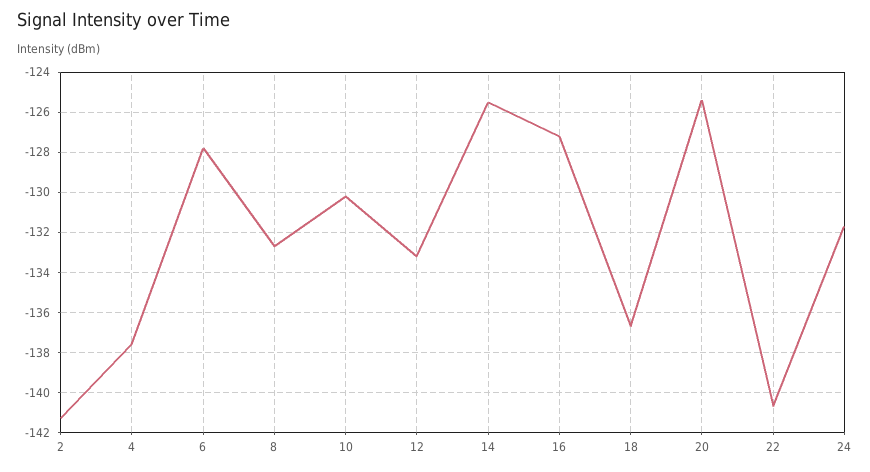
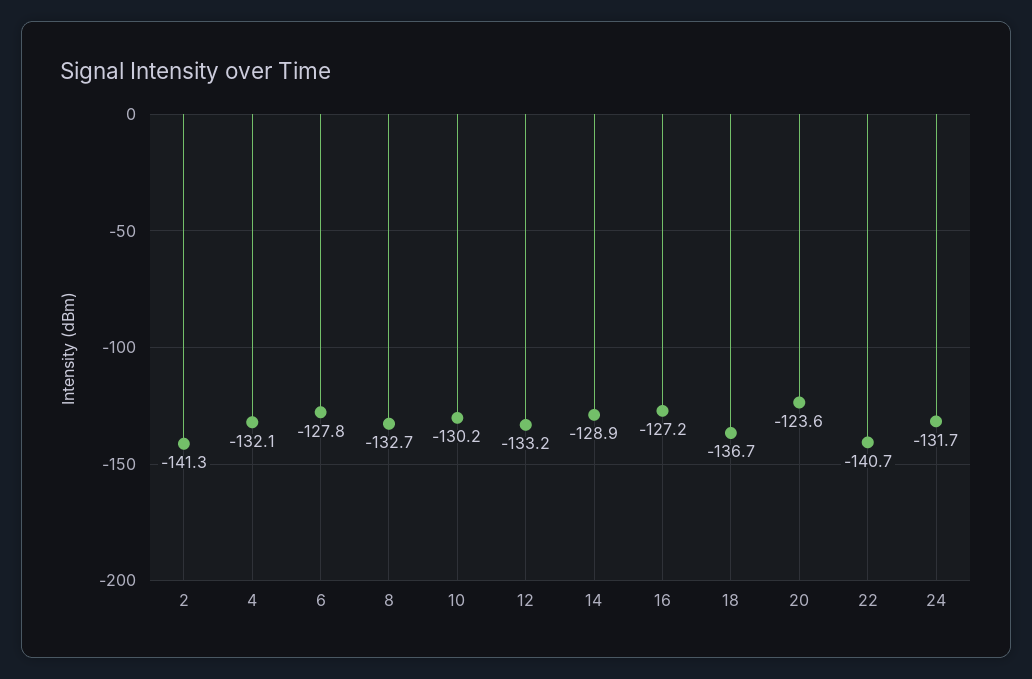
  {
    "2": -141.3,
-   "4": -137.5,
+   "4": -132.1,
    "6": -127.8,
    "8": -132.7,
    "10": -130.2,
    "12": -133.2,
-   "14": -125.5,
+   "14": -128.9,
    "16": -127.2,
    "18": -136.7,
-   "20": -125.5,
+   "20": -123.6,
    "22": -140.7,
    "24": -131.7
  }

